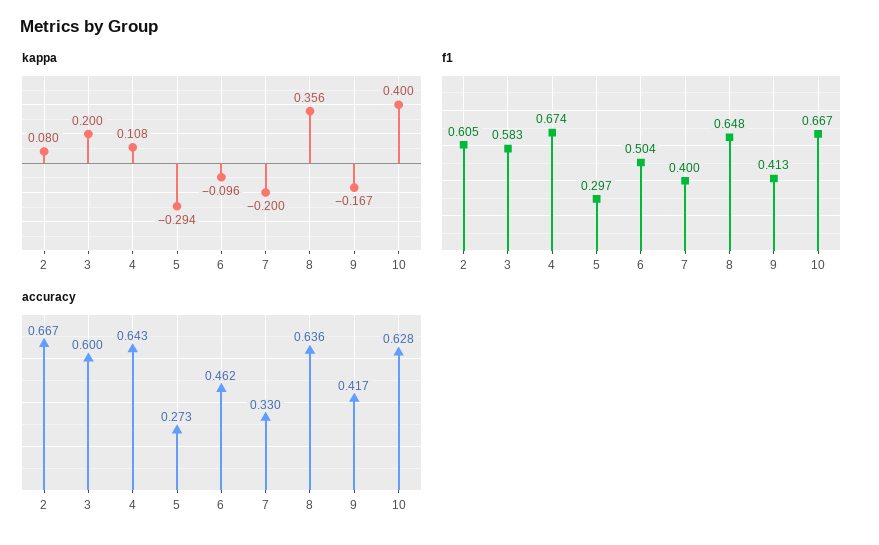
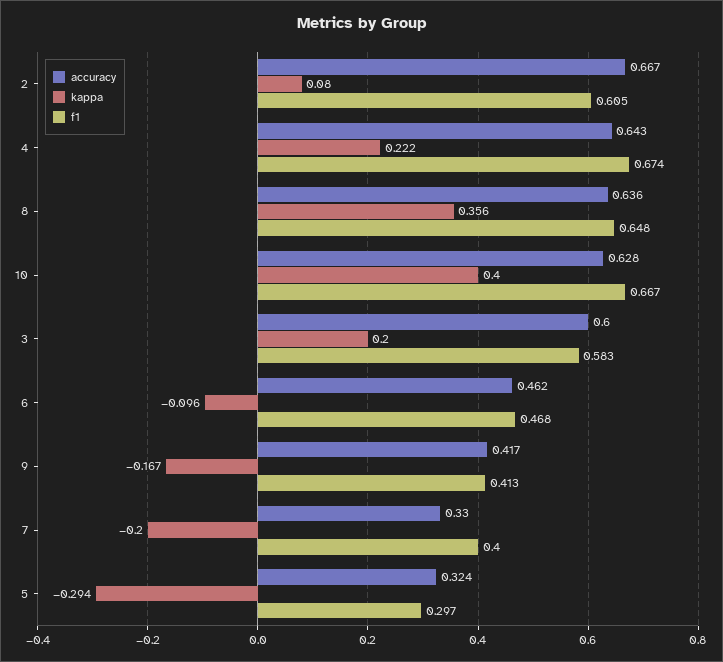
  {
    "kappa": {
      "2": 0.08,
      "3": 0.2,
-     "4": 0.108,
+     "4": 0.222,
      "5": -0.294,
      "6": -0.096,
      "7": -0.2,
      "8": 0.356,
      "9": -0.167,
      "10": 0.4
    },
    "f1": {
      "2": 0.605,
      "3": 0.583,
      "4": 0.674,
      "5": 0.297,
-     "6": 0.504,
+     "6": 0.468,
      "7": 0.4,
      "8": 0.648,
      "9": 0.413,
      "10": 0.667
    },
    "accuracy": {
      "2": 0.667,
      "3": 0.6,
      "4": 0.643,
-     "5": 0.273,
+     "5": 0.324,
      "6": 0.462,
      "7": 0.33,
      "8": 0.636,
      "9": 0.417,
      "10": 0.628
    }
  }

